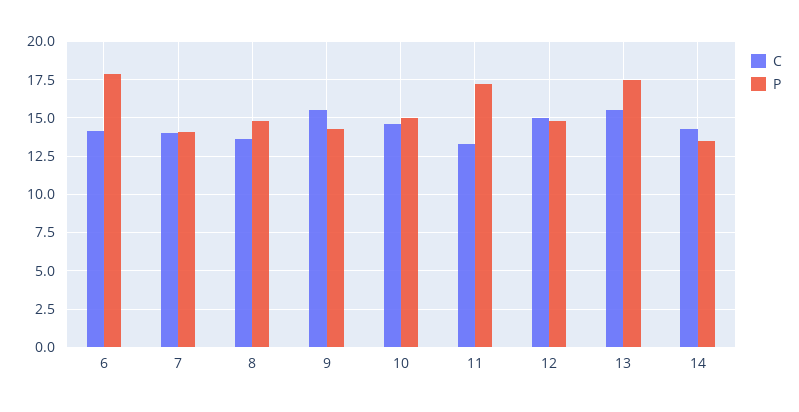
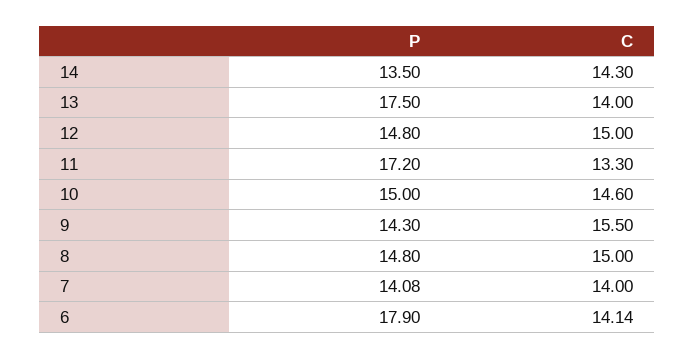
  {
    "C": {
      "6": 14.14,
      "7": 14,
-     "8": 13.5,
+     "8": 15,
      "9": 15.5,
      "10": 14.6,
      "11": 13.3,
      "12": 15,
-     "13": 15.5,
+     "13": 14,
      "14": 14.3
    },
    "P": {
      "6": 17.9,
      "7": 14.08,
      "8": 14.8,
      "9": 14.3,
      "10": 15,
      "11": 17.2,
      "12": 14.8,
      "13": 17.5,
      "14": 13.5
    }
  }

